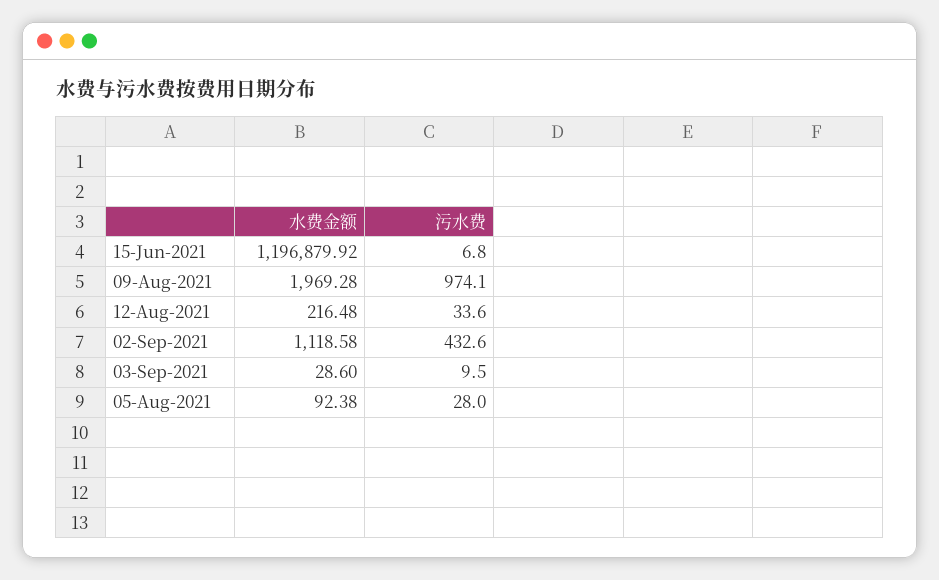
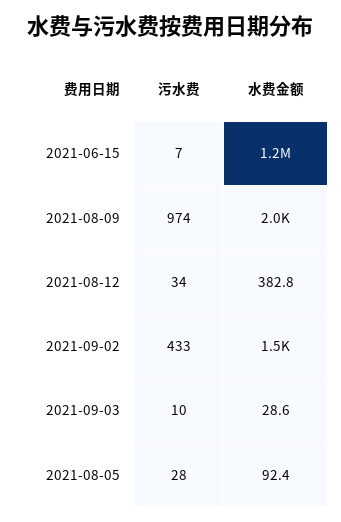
  {
    "水费金额": {
      "15-Jun-2021": 1196879.92,
      "09-Aug-2021": 1969.28,
-     "12-Aug-2021": 216.48,
+     "12-Aug-2021": 382.8,
-     "02-Sep-2021": 1118.58,
+     "02-Sep-2021": 1500,
      "03-Sep-2021": 28.6,
      "05-Aug-2021": 92.38
    },
    "污水费": {
      "15-Jun-2021": 6.8,
      "09-Aug-2021": 974.1,
      "12-Aug-2021": 33.6,
      "02-Sep-2021": 432.6,
      "03-Sep-2021": 9.5,
      "05-Aug-2021": 28
    }
  }

